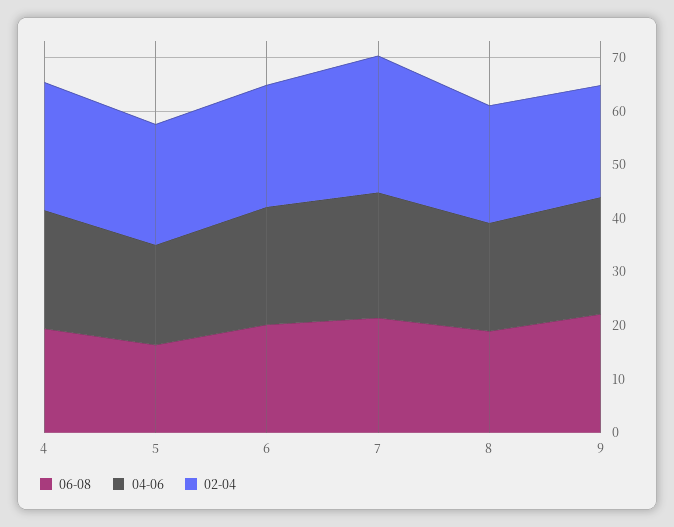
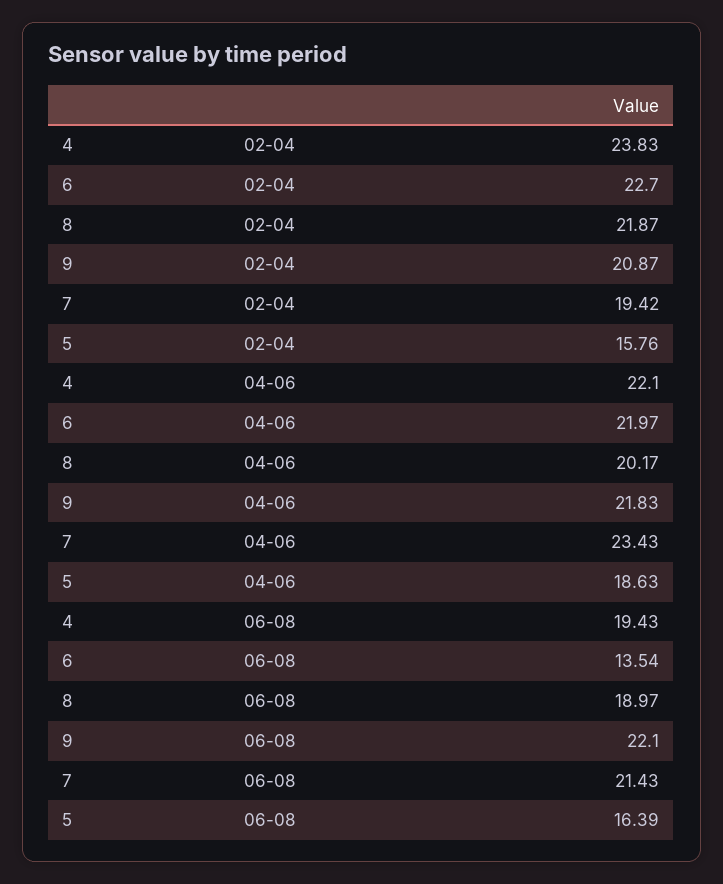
  {
    "06-08": {
      "4": 19.43,
      "5": 16.39,
-     "6": 20,
+     "6": 13.54,
      "7": 21.43,
      "8": 18.97,
      "9": 22.1
    },
    "04-06": {
      "4": 22.1,
      "5": 18.63,
      "6": 21.97,
      "7": 23.43,
      "8": 20.17,
      "9": 21.83
    },
    "02-04": {
      "4": 23.83,
-     "5": 22,
+     "5": 15.76,
      "6": 22.7,
-     "7": 26,
+     "7": 19.42,
      "8": 21.87,
      "9": 20.87
    }
  }

